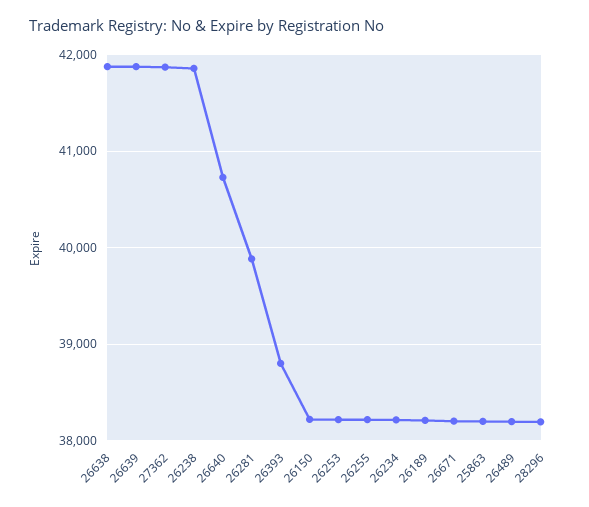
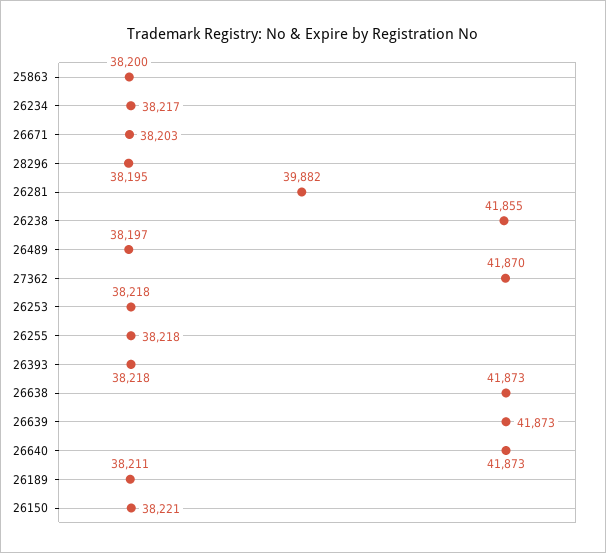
  {
    "26638": 41873,
    "26639": 41873,
    "27362": 41870,
    "26238": 41855,
-   "26640": 40700,
+   "26640": 41873,
    "26281": 39882,
-   "26393": 38800,
+   "26393": 38218,
    "26150": 38221,
    "26253": 38218,
    "26255": 38218,
    "26234": 38217,
    "26189": 38211,
    "26671": 38203,
    "25863": 38200,
    "26489": 38197,
    "28296": 38195
  }

